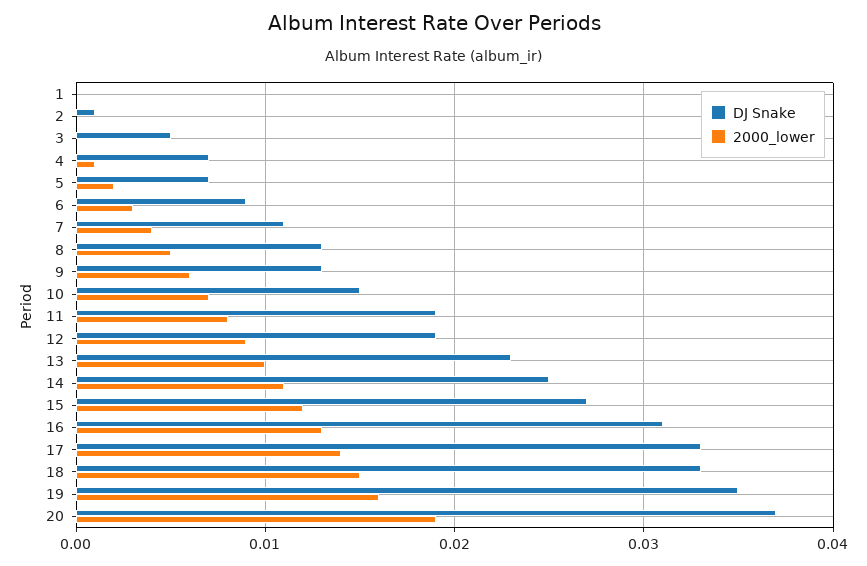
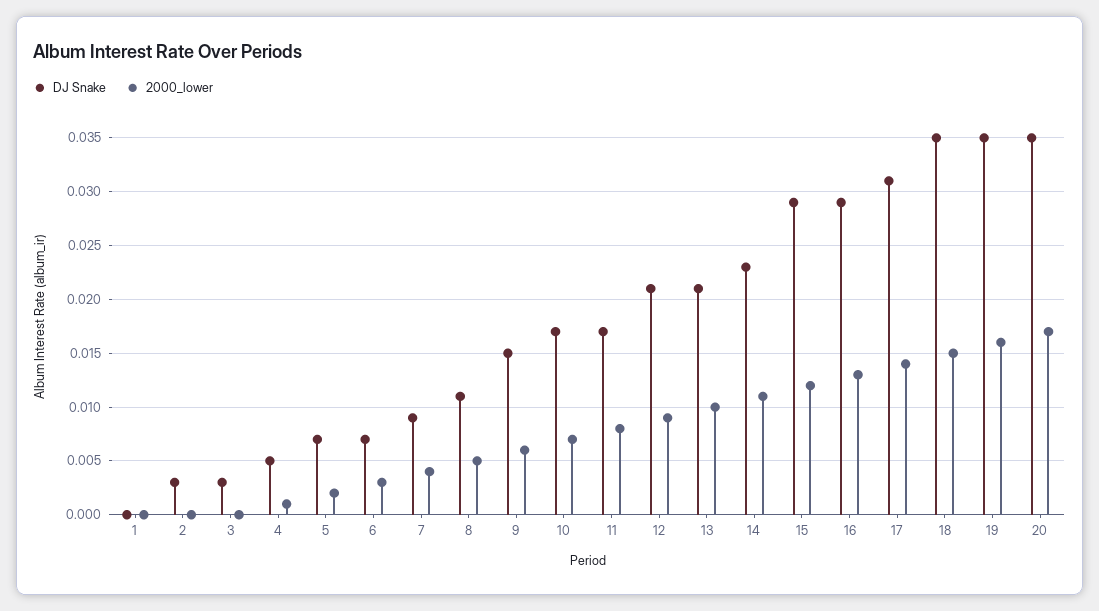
  {
    "DJ Snake": {
      "1": 0,
-     "2": 0.001,
+     "2": 0.003,
-     "3": 0.005,
+     "3": 0.003,
-     "4": 0.007,
+     "4": 0.005,
      "5": 0.007,
-     "6": 0.009,
+     "6": 0.007,
-     "7": 0.011,
+     "7": 0.009,
-     "8": 0.013,
+     "8": 0.011,
-     "9": 0.013,
+     "9": 0.015,
-     "10": 0.015,
+     "10": 0.017,
-     "11": 0.019,
+     "11": 0.017,
-     "12": 0.019,
+     "12": 0.021,
-     "13": 0.023,
+     "13": 0.021,
-     "14": 0.025,
+     "14": 0.023,
-     "15": 0.027,
+     "15": 0.029,
-     "16": 0.031,
+     "16": 0.029,
-     "17": 0.033,
+     "17": 0.031,
-     "18": 0.033,
+     "18": 0.035,
      "19": 0.035,
-     "20": 0.037
+     "20": 0.035
    },
    "2000_lower": {
      "1": 0,
      "2": 0,
      "3": 0,
      "4": 0.001,
      "5": 0.002,
      "6": 0.003,
      "7": 0.004,
      "8": 0.005,
      "9": 0.006,
      "10": 0.007,
      "11": 0.008,
      "12": 0.009,
      "13": 0.01,
      "14": 0.011,
      "15": 0.012,
      "16": 0.013,
      "17": 0.014,
      "18": 0.015,
      "19": 0.016,
-     "20": 0.019
+     "20": 0.017
    }
  }

